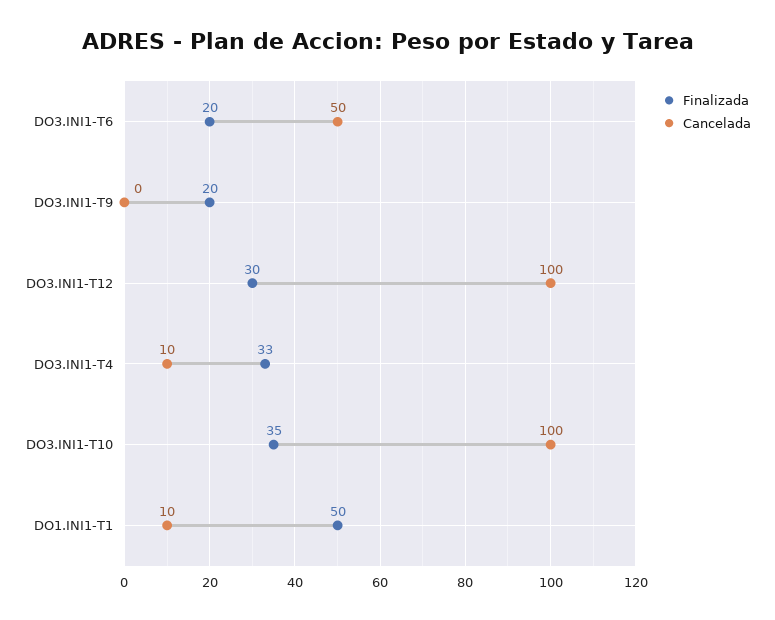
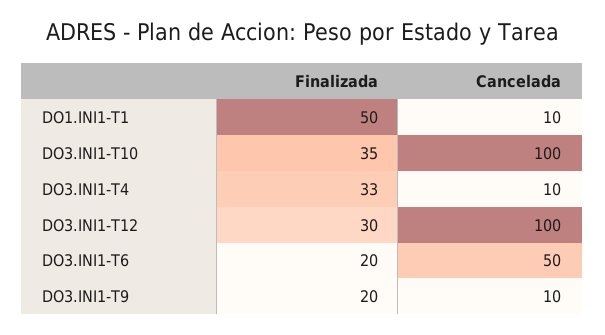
  {
    "Finalizada": {
      "DO3.INI1-T6": 20,
      "DO3.INI1-T9": 20,
      "DO3.INI1-T12": 30,
      "DO3.INI1-T4": 33,
      "DO3.INI1-T10": 35,
      "DO1.INI1-T1": 50
    },
    "Cancelada": {
      "DO3.INI1-T6": 50,
-     "DO3.INI1-T9": 0,
+     "DO3.INI1-T9": 10,
      "DO3.INI1-T12": 100,
      "DO3.INI1-T4": 10,
      "DO3.INI1-T10": 100,
      "DO1.INI1-T1": 10
    }
  }

